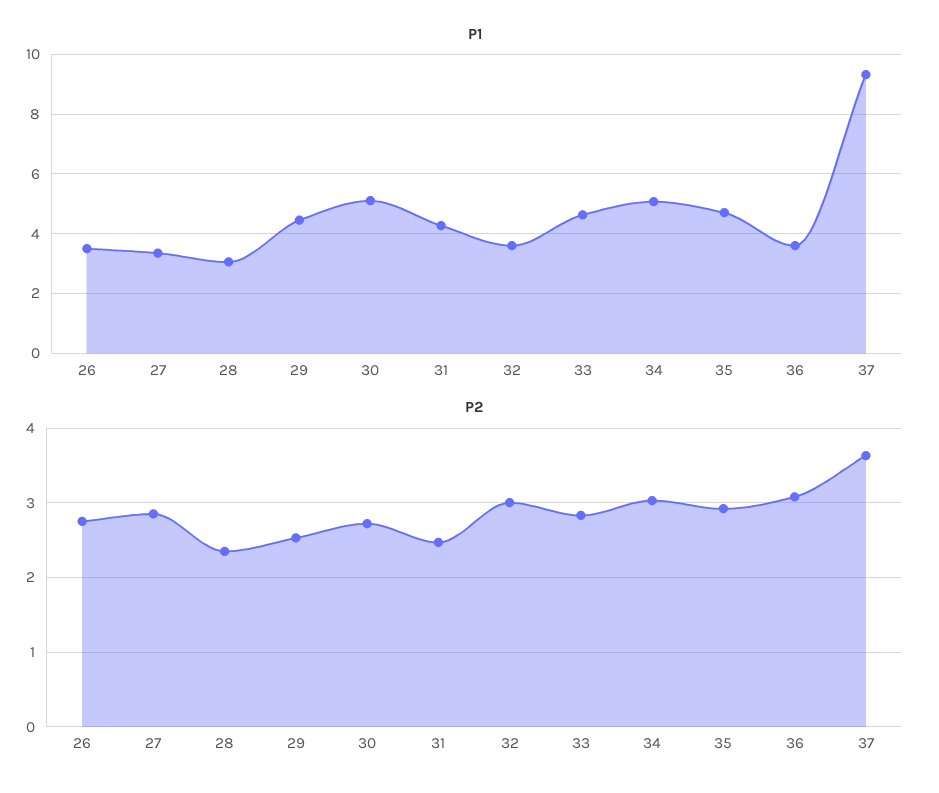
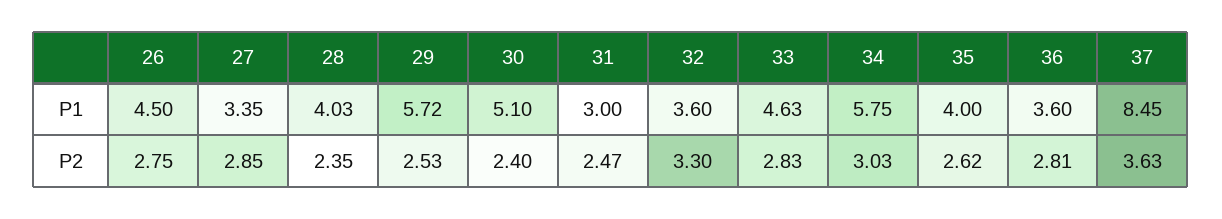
  {
    "P1": {
-     "26": 3.5,
+     "26": 4.5,
      "27": 3.35,
-     "28": 3,
+     "28": 4.03,
-     "29": 4.5,
+     "29": 5.72,
      "30": 5.1,
-     "31": 4.25,
+     "31": 3,
      "32": 3.6,
      "33": 4.63,
-     "34": 5,
+     "34": 5.75,
-     "35": 4.75,
+     "35": 4,
      "36": 3.6,
-     "37": 9.25
+     "37": 8.45
    },
    "P2": {
      "26": 2.75,
      "27": 2.85,
      "28": 2.35,
      "29": 2.53,
-     "30": 2.7,
+     "30": 2.4,
      "31": 2.47,
-     "32": 3,
+     "32": 3.3,
      "33": 2.83,
      "34": 3.03,
-     "35": 2.9,
+     "35": 2.62,
-     "36": 3.1,
+     "36": 2.81,
      "37": 3.63
    }
  }

